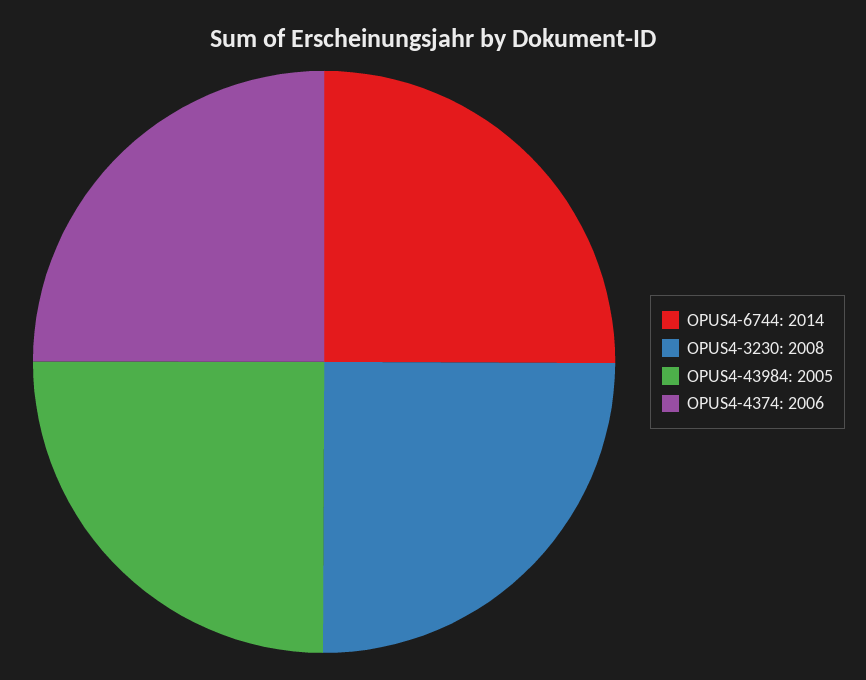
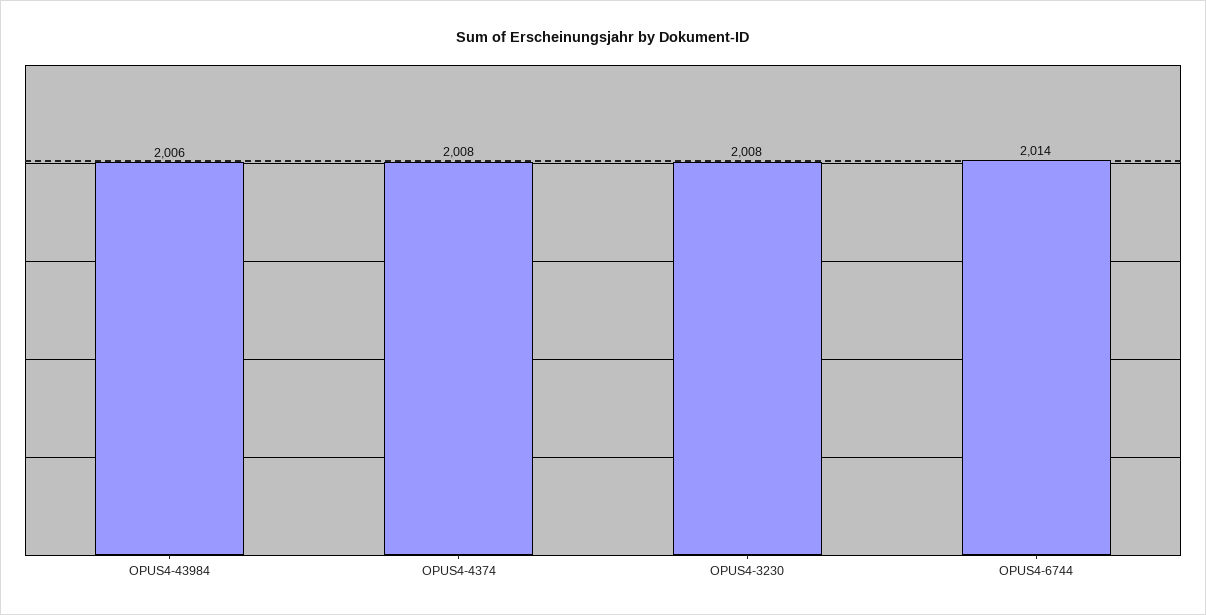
  {
    "OPUS4-6744": 2014,
    "OPUS4-3230": 2008,
-   "OPUS4-43984": 2005,
+   "OPUS4-43984": 2006,
-   "OPUS4-4374": 2006
+   "OPUS4-4374": 2008
  }

